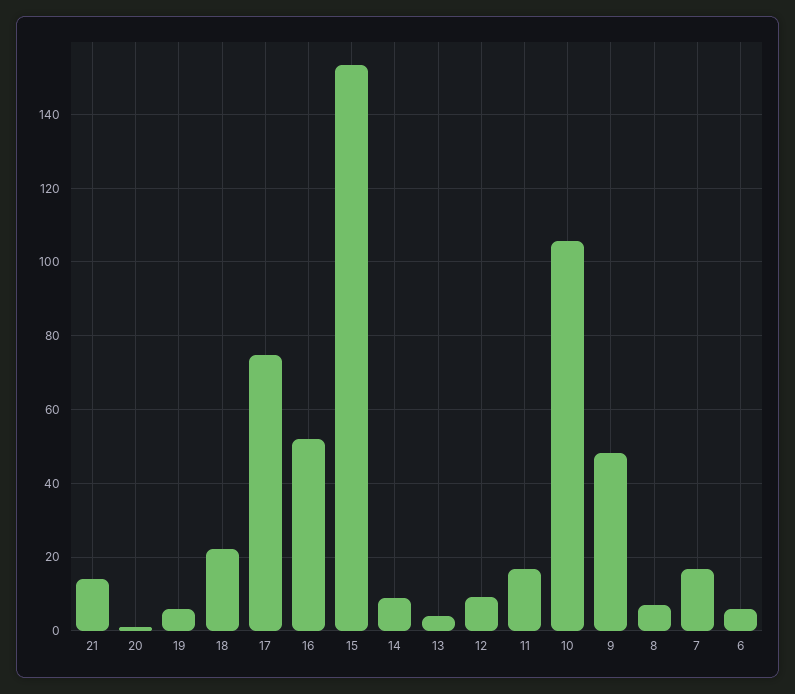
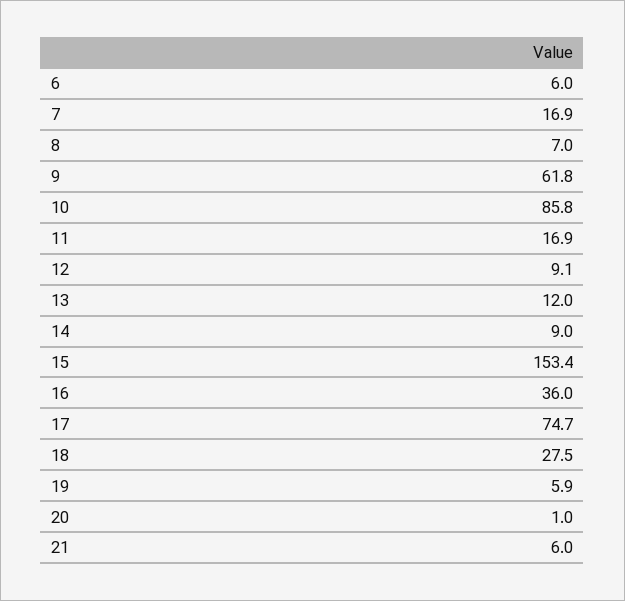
  {
-   "21": 14,
+   "21": 6,
    "20": 1,
    "19": 5.9,
-   "18": 22,
+   "18": 27.5,
    "17": 74.7,
-   "16": 52,
+   "16": 36,
    "15": 153.4,
    "14": 9,
-   "13": 4,
+   "13": 12,
    "12": 9.1,
    "11": 16.9,
-   "10": 106,
+   "10": 85.8,
-   "9": 48,
+   "9": 61.8,
    "8": 7,
    "7": 16.9,
    "6": 6
  }

